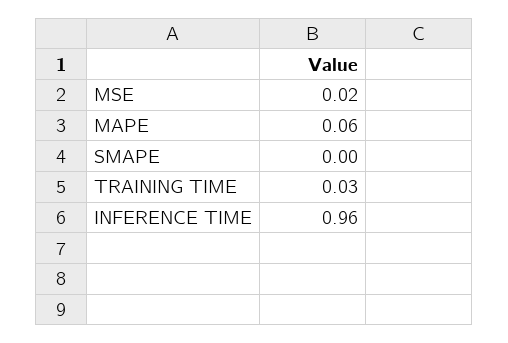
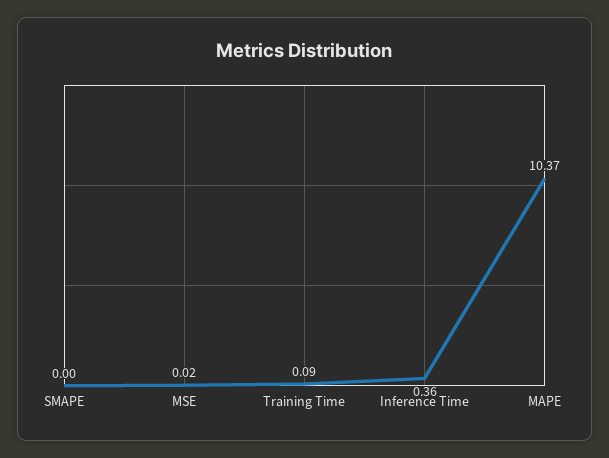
  {
    "MSE": 0.02,
-   "MAPE": 0.06,
+   "MAPE": 10.37,
    "SMAPE": 0,
-   "TRAINING TIME": 0.03,
+   "TRAINING TIME": 0.09,
-   "INFERENCE TIME": 0.96
+   "INFERENCE TIME": 0.36
  }

